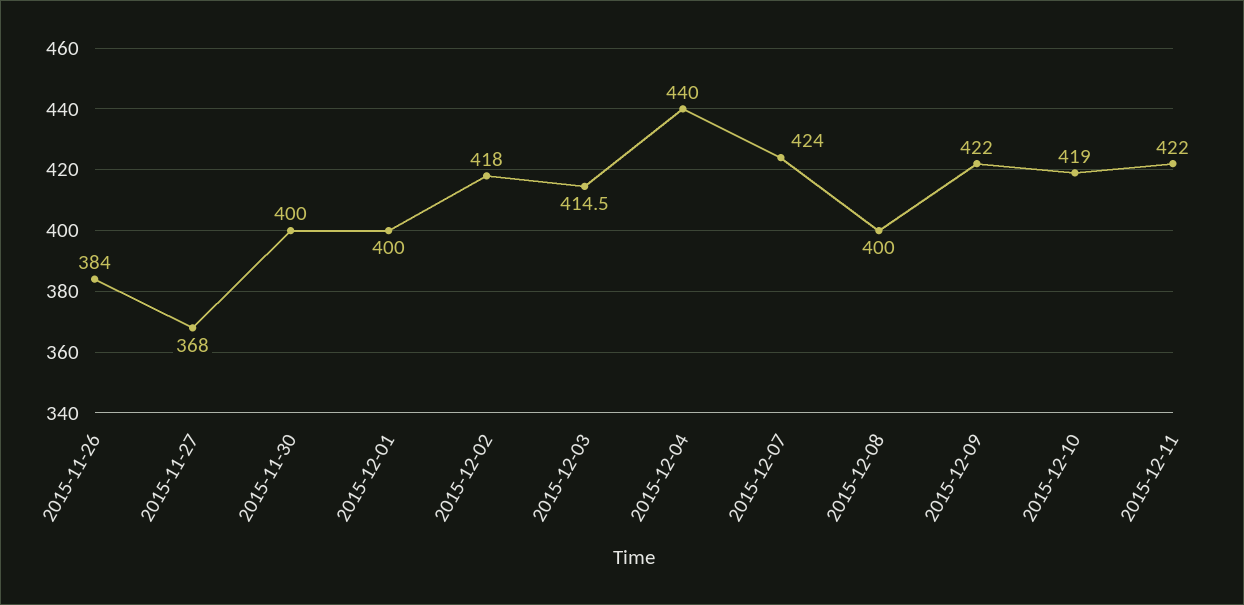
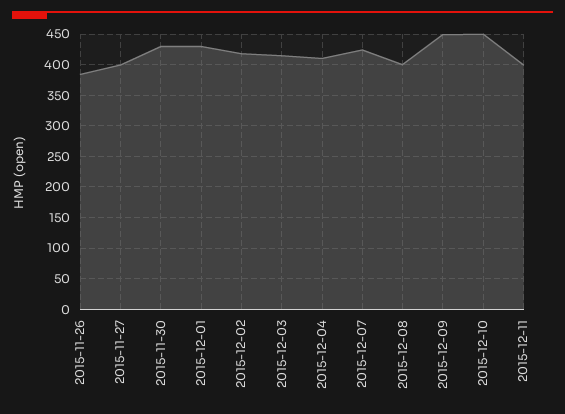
  {
    "2015-11-26": 384,
-   "2015-11-27": 368,
+   "2015-11-27": 400,
-   "2015-11-30": 400,
+   "2015-11-30": 430,
-   "2015-12-01": 400,
+   "2015-12-01": 430,
    "2015-12-02": 418,
    "2015-12-03": 414.5,
-   "2015-12-04": 440,
+   "2015-12-04": 410,
    "2015-12-07": 424,
    "2015-12-08": 400,
-   "2015-12-09": 422,
+   "2015-12-09": 450,
-   "2015-12-10": 419,
+   "2015-12-10": 450,
-   "2015-12-11": 422
+   "2015-12-11": 400
  }

